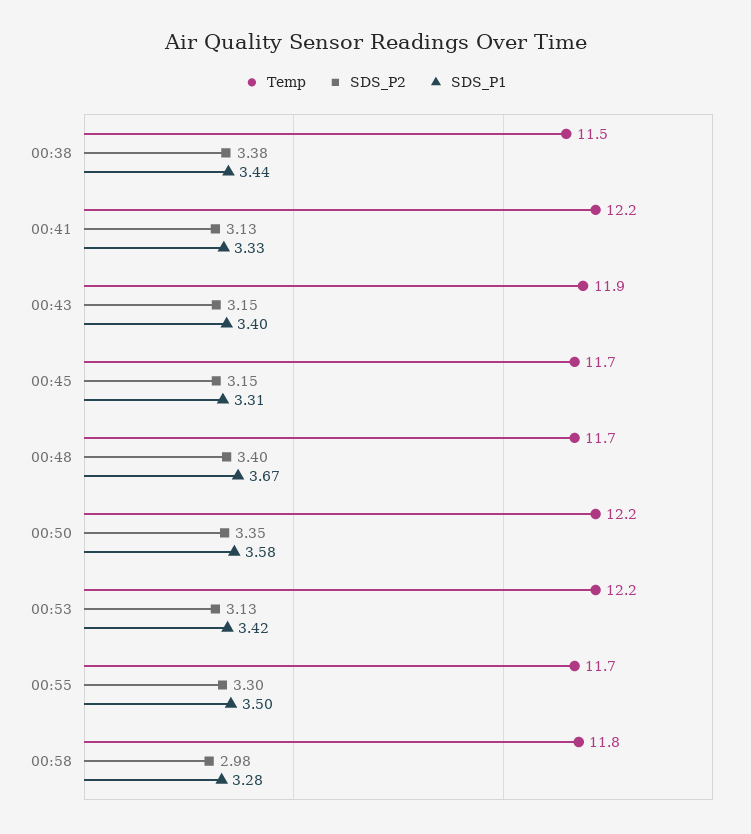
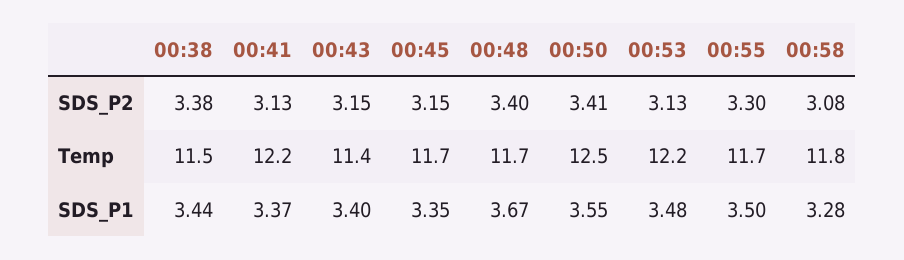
  {
    "Temp": {
      "00:38": 11.5,
      "00:41": 12.2,
-     "00:43": 11.9,
+     "00:43": 11.4,
      "00:45": 11.7,
      "00:48": 11.7,
-     "00:50": 12.2,
+     "00:50": 12.5,
      "00:53": 12.2,
      "00:55": 11.7,
      "00:58": 11.8
    },
    "SDS_P2": {
      "00:38": 3.38,
      "00:41": 3.13,
      "00:43": 3.15,
      "00:45": 3.15,
      "00:48": 3.4,
-     "00:50": 3.35,
+     "00:50": 3.41,
      "00:53": 3.13,
      "00:55": 3.3,
-     "00:58": 2.98
+     "00:58": 3.08
    },
    "SDS_P1": {
      "00:38": 3.44,
-     "00:41": 3.33,
+     "00:41": 3.37,
      "00:43": 3.4,
-     "00:45": 3.31,
+     "00:45": 3.35,
      "00:48": 3.67,
-     "00:50": 3.58,
+     "00:50": 3.55,
-     "00:53": 3.42,
+     "00:53": 3.48,
      "00:55": 3.5,
      "00:58": 3.28
    }
  }

